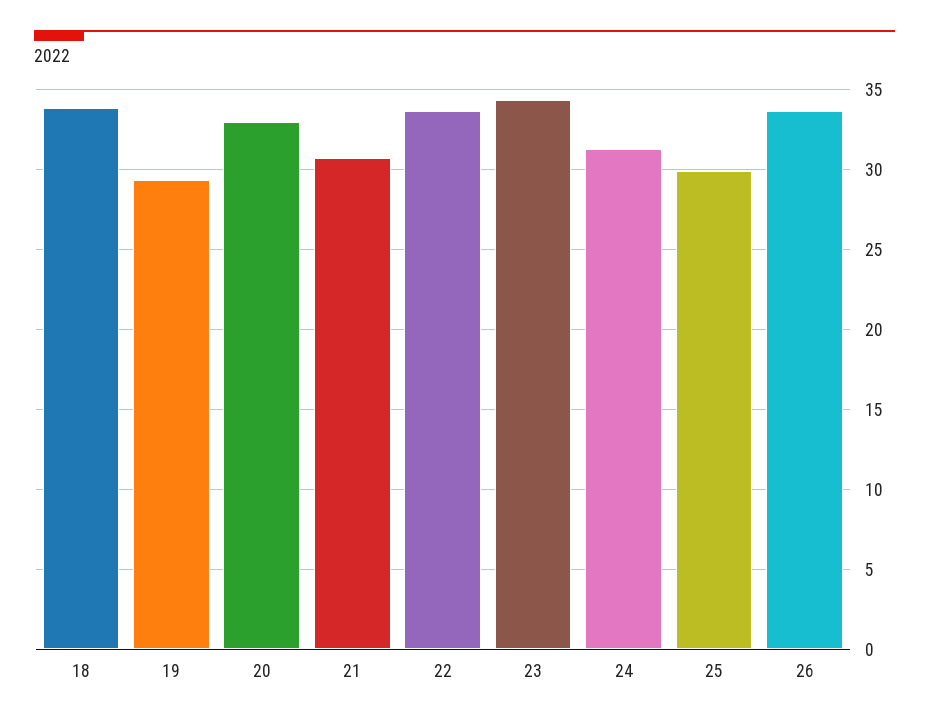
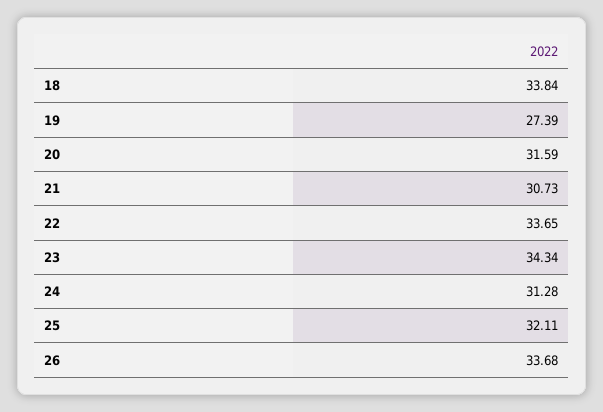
  {
    "18": 33.84,
-   "19": 29.5,
+   "19": 27.39,
-   "20": 33,
+   "20": 31.59,
    "21": 30.73,
    "22": 33.65,
    "23": 34.34,
    "24": 31.28,
-   "25": 30,
+   "25": 32.11,
    "26": 33.68
  }

